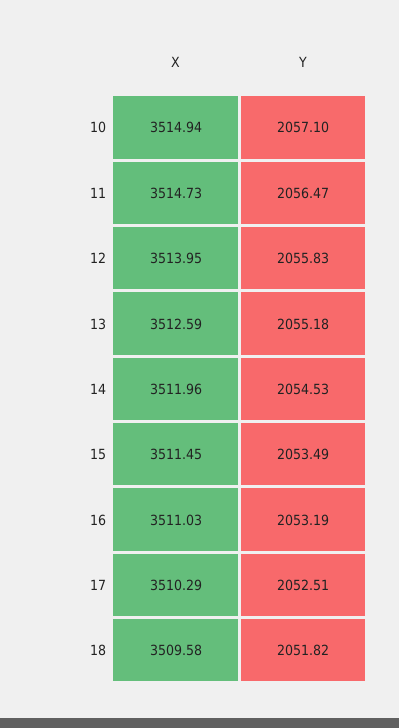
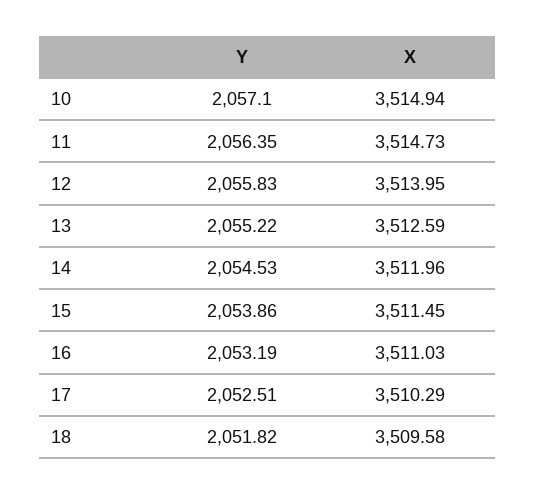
  {
    "X": {
      "10": 3514.94,
      "11": 3514.73,
      "12": 3513.95,
      "13": 3512.59,
      "14": 3511.96,
      "15": 3511.45,
      "16": 3511.03,
      "17": 3510.29,
      "18": 3509.58
    },
    "Y": {
      "10": 2057.1,
-     "11": 2056.47,
+     "11": 2056.35,
      "12": 2055.83,
-     "13": 2055.18,
+     "13": 2055.22,
      "14": 2054.53,
-     "15": 2053.49,
+     "15": 2053.86,
      "16": 2053.19,
      "17": 2052.51,
      "18": 2051.82
    }
  }

